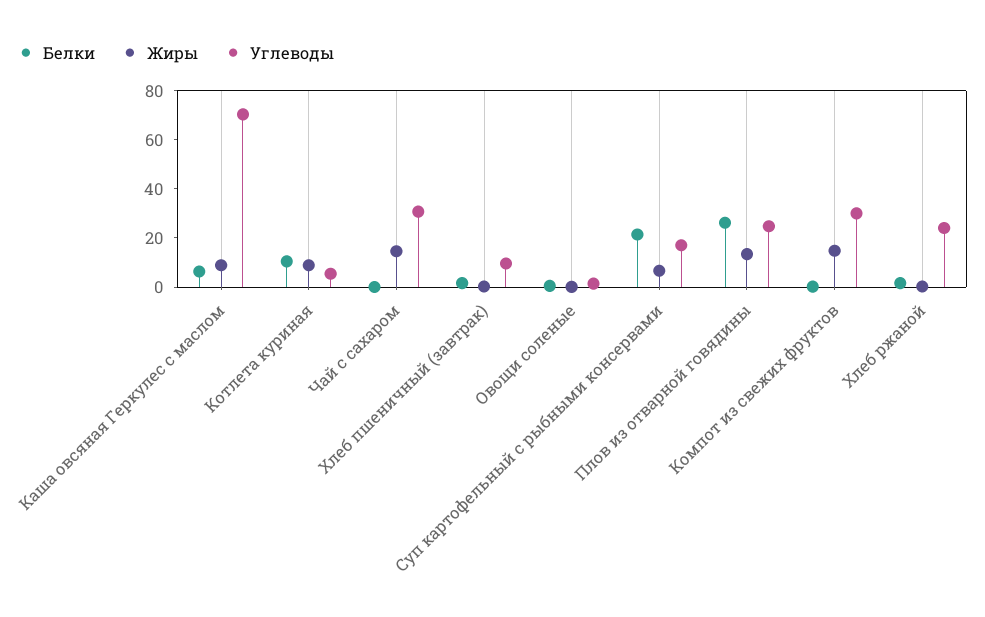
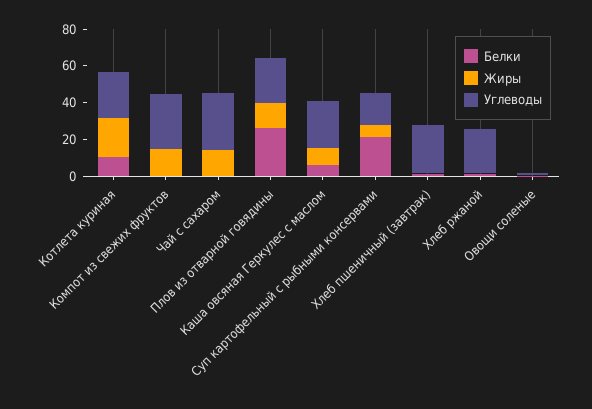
  {
    "Белки": {
      "Каша овсяная Геркулес с маслом": 5,
      "Котлета куриная": 10,
      "Чай с сахаром": 0,
      "Хлеб пшеничный (завтрак)": 0,
      "Овощи соленые": 0,
      "Суп картофельный с рыбными консервами": 20,
      "Плов из отварной говядины": 25,
      "Компот из свежих фруктов": 0,
      "Хлеб ржаной": 0
    },
    "Жиры": {
      "Каша овсяная Геркулес с маслом": 10,
-     "Котлета куриная": 10,
+     "Котлета куриная": 20,
      "Чай с сахаром": 15,
      "Хлеб пшеничный (завтрак)": 0,
      "Овощи соленые": 0,
      "Суп картофельный с рыбными консервами": 5,
      "Плов из отварной говядины": 15,
      "Компот из свежих фруктов": 15,
      "Хлеб ржаной": 0
    },
    "Углеводы": {
-     "Каша овсяная Геркулес с маслом": 70,
+     "Каша овсяная Геркулес с маслом": 25,
-     "Котлета куриная": 5,
+     "Котлета куриная": 25,
      "Чай с сахаром": 30,
-     "Хлеб пшеничный (завтрак)": 10,
+     "Хлеб пшеничный (завтрак)": 25,
      "Овощи соленые": 0,
      "Суп картофельный с рыбными консервами": 15,
      "Плов из отварной говядины": 25,
      "Компот из свежих фруктов": 30,
      "Хлеб ржаной": 25
    }
  }

